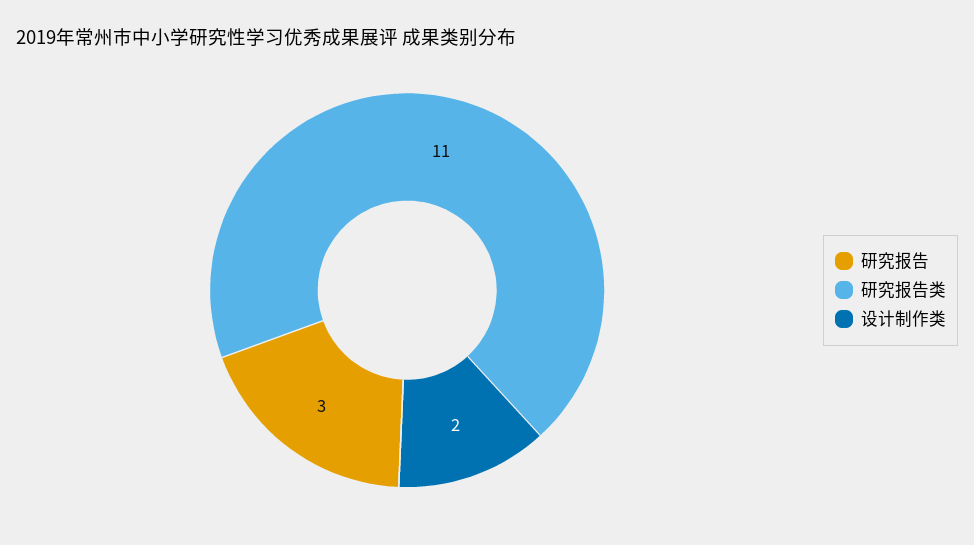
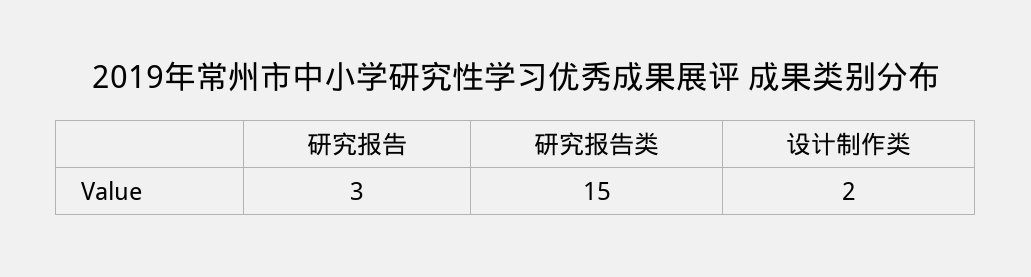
  {
    "研究报告": 3,
-   "研究报告类": 11,
+   "研究报告类": 15,
    "设计制作类": 2
  }

